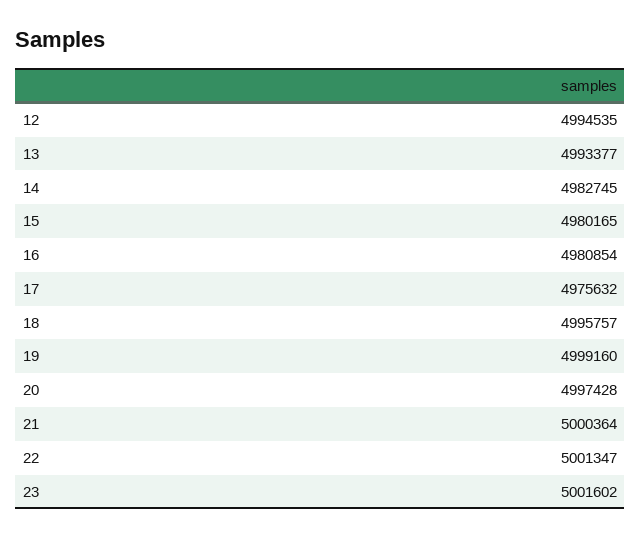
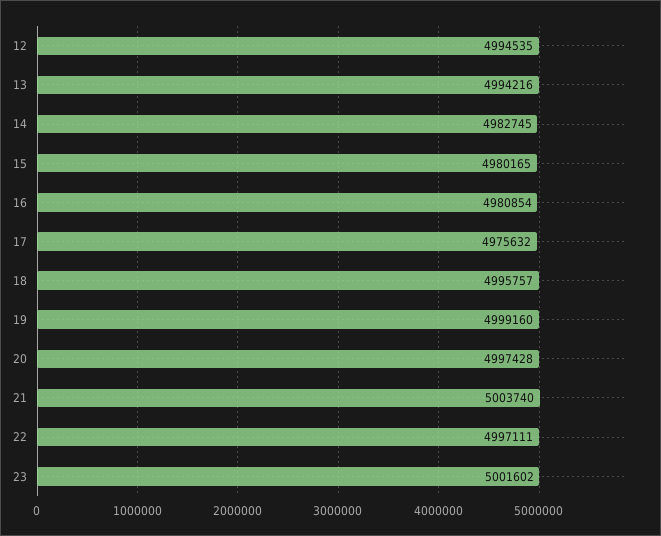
  {
    "12": 4994535,
-   "13": 4993377,
+   "13": 4994216,
    "14": 4982745,
    "15": 4980165,
    "16": 4980854,
    "17": 4975632,
    "18": 4995757,
    "19": 4999160,
    "20": 4997428,
-   "21": 5000364,
+   "21": 5003740,
-   "22": 5001347,
+   "22": 4997111,
    "23": 5001602
  }

